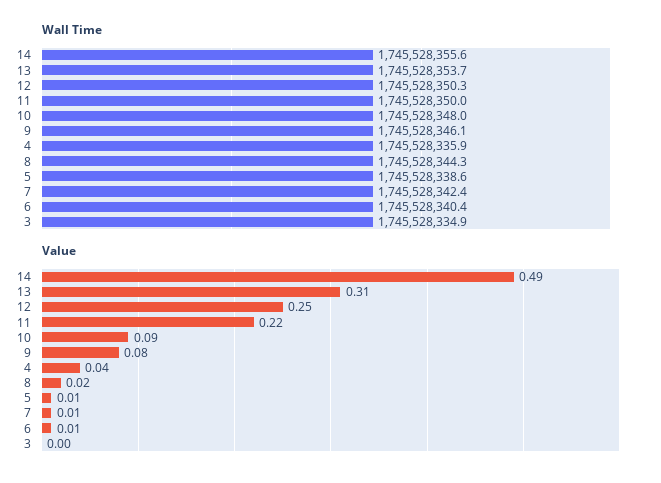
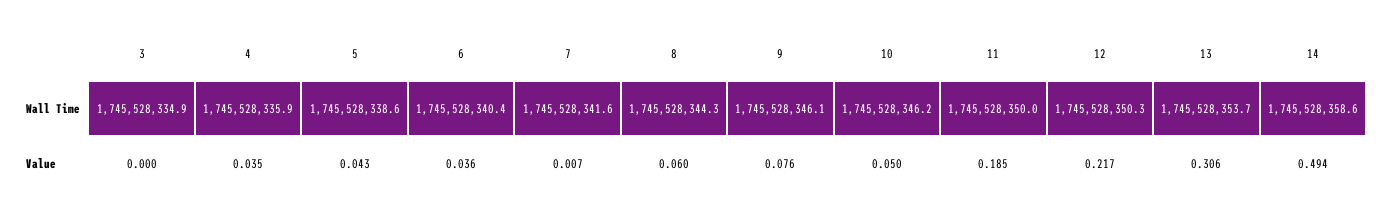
  {
    "Wall Time": {
-     "14": 1745528355.6,
+     "14": 1745528358.6,
      "13": 1745528353.7,
      "12": 1745528350.3,
      "11": 1745528350,
-     "10": 1745528348,
+     "10": 1745528346.2,
      "9": 1745528346.1,
      "4": 1745528335.9,
      "8": 1745528344.3,
      "5": 1745528338.6,
-     "7": 1745528342.4,
+     "7": 1745528341.6,
      "6": 1745528340.4,
      "3": 1745528334.9
    },
    "Value": {
      "14": 0.494,
      "13": 0.306,
-     "12": 0.25,
+     "12": 0.217,
-     "11": 0.22,
+     "11": 0.185,
-     "10": 0.09,
+     "10": 0.05,
      "9": 0.076,
      "4": 0.035,
-     "8": 0.02,
+     "8": 0.06,
-     "5": 0.01,
+     "5": 0.043,
      "7": 0.007,
-     "6": 0.01,
+     "6": 0.036,
      "3": 0
    }
  }

